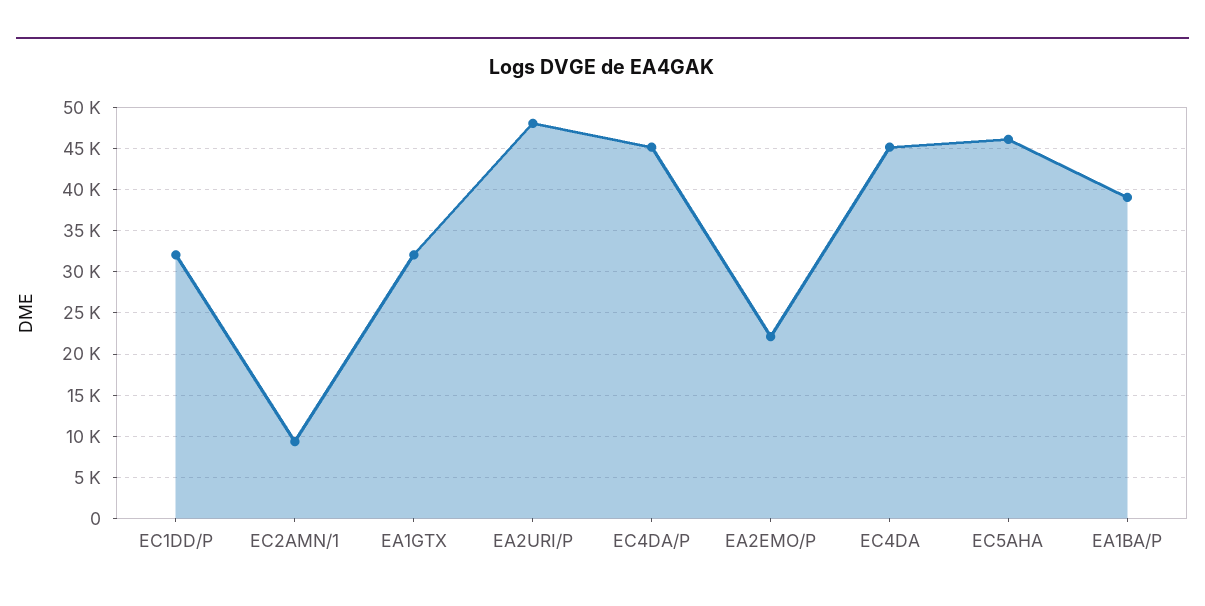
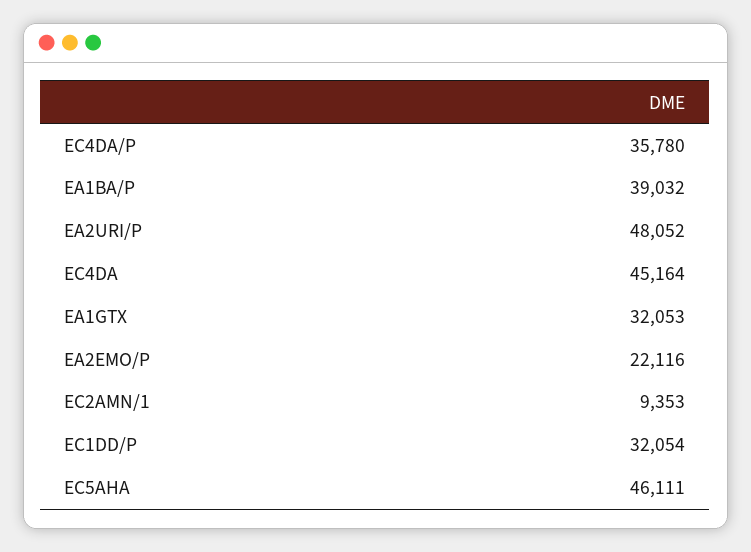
  {
    "EC1DD/P": 32054,
    "EC2AMN/1": 9353,
    "EA1GTX": 32053,
    "EA2URI/P": 48052,
-   "EC4DA/P": 45000,
+   "EC4DA/P": 35780,
    "EA2EMO/P": 22116,
    "EC4DA": 45164,
    "EC5AHA": 46111,
    "EA1BA/P": 39032
  }

